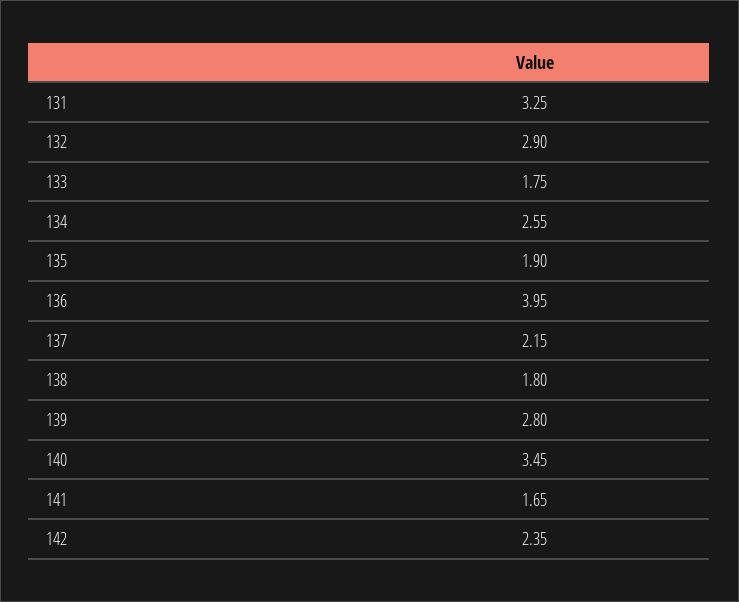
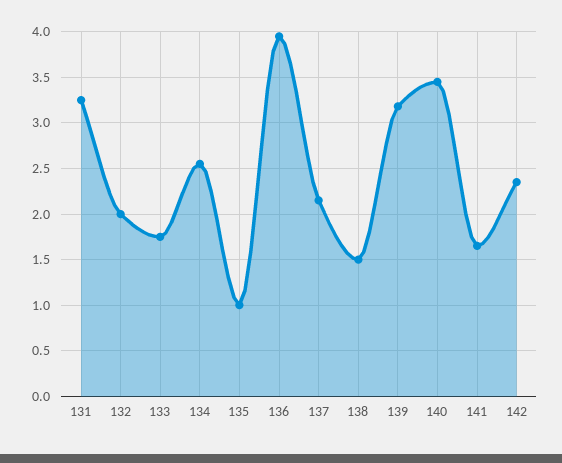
  {
    "131": 3.25,
-   "132": 2.9,
+   "132": 2,
    "133": 1.75,
    "134": 2.55,
-   "135": 1.9,
+   "135": 1,
    "136": 3.95,
    "137": 2.15,
-   "138": 1.8,
+   "138": 1.5,
-   "139": 2.8,
+   "139": 3.2,
    "140": 3.45,
    "141": 1.65,
    "142": 2.35
  }

